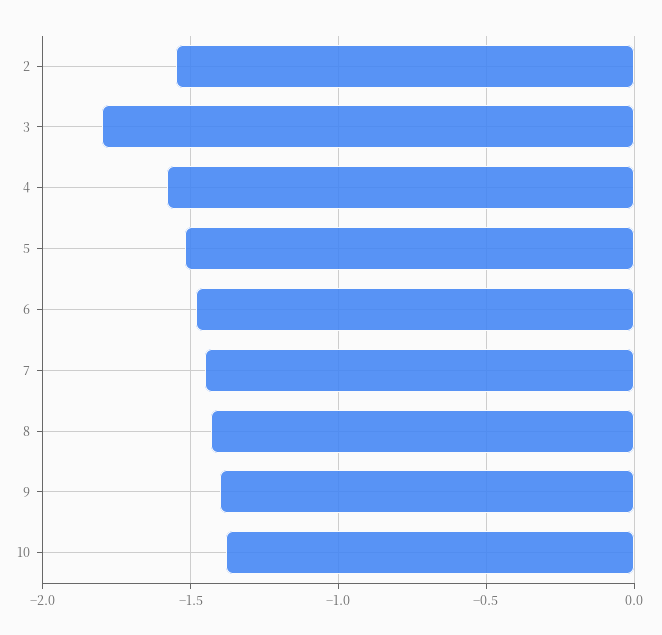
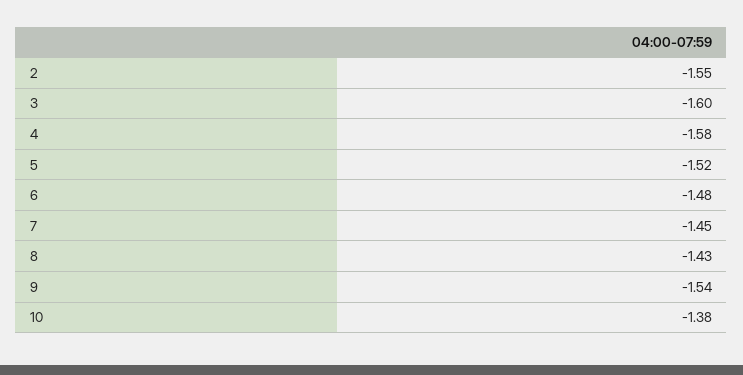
  {
    "2": -1.55,
-   "3": -1.8,
+   "3": -1.6,
    "4": -1.58,
    "5": -1.52,
    "6": -1.48,
    "7": -1.45,
    "8": -1.43,
-   "9": -1.4,
+   "9": -1.54,
    "10": -1.38
  }

